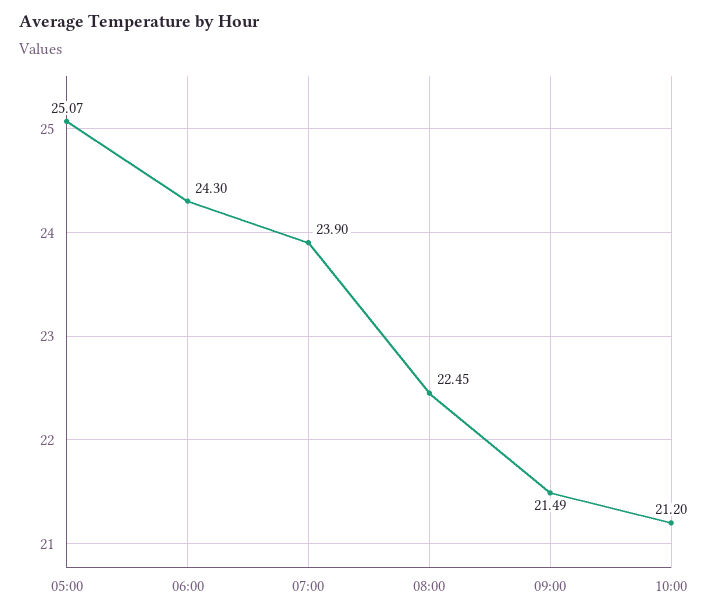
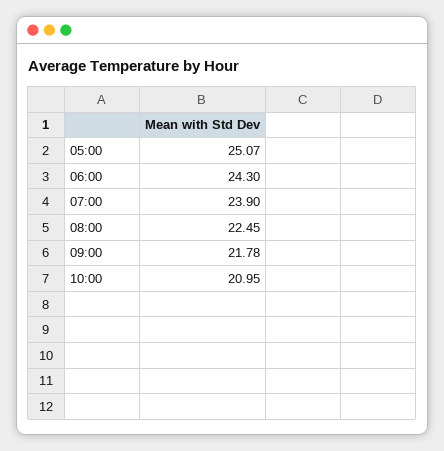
  {
    "05:00": 25.07,
    "06:00": 24.3,
    "07:00": 23.9,
    "08:00": 22.45,
-   "09:00": 21.49,
+   "09:00": 21.78,
-   "10:00": 21.2
+   "10:00": 20.95
  }

